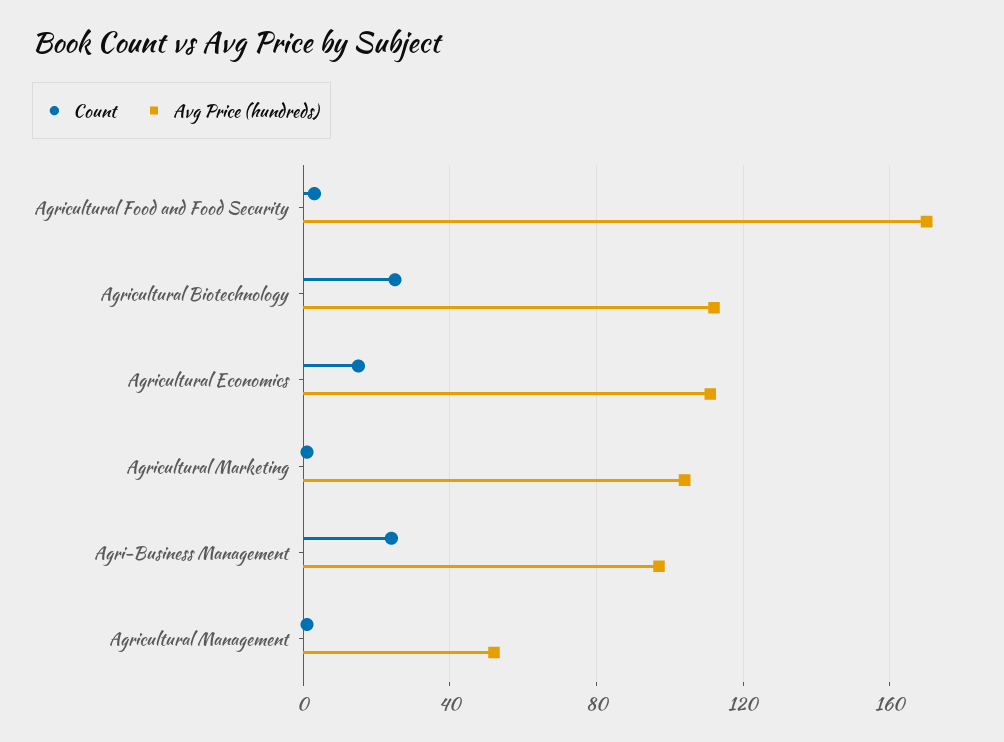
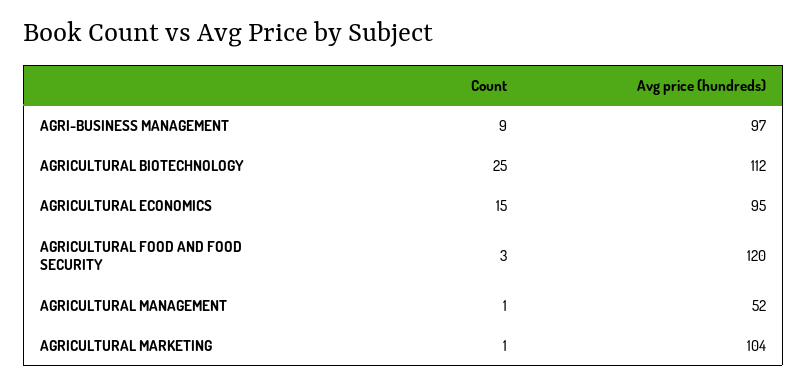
  {
    "Count": {
      "Agricultural Food and Food Security": 3,
      "Agricultural Biotechnology": 25,
      "Agricultural Economics": 15,
      "Agricultural Marketing": 1,
-     "Agri-Business Management": 25,
+     "Agri-Business Management": 9,
      "Agricultural Management": 1
    },
    "Avg Price (hundreds)": {
-     "Agricultural Food and Food Security": 170,
+     "Agricultural Food and Food Security": 120,
      "Agricultural Biotechnology": 112,
-     "Agricultural Economics": 110,
+     "Agricultural Economics": 95,
      "Agricultural Marketing": 104,
      "Agri-Business Management": 97,
      "Agricultural Management": 52
    }
  }

